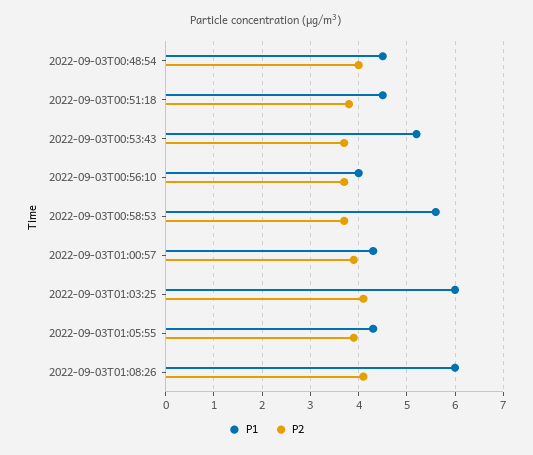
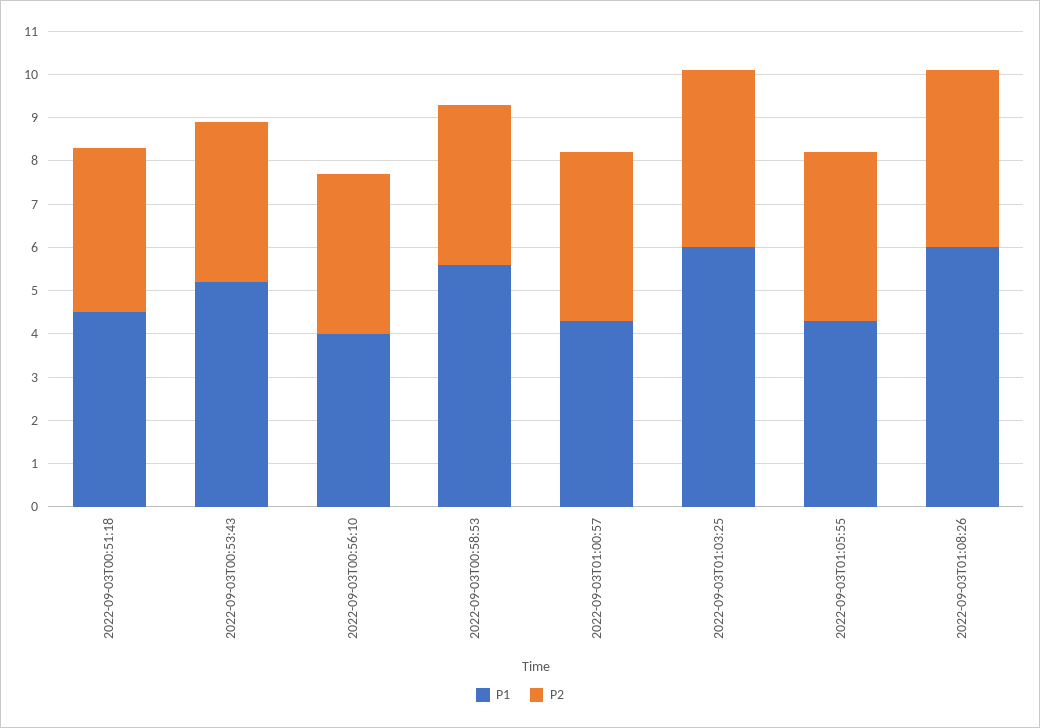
  {
    "P1": {
-     "2022-09-03T00:48:54": 4.5,
      "2022-09-03T00:51:18": 4.5,
      "2022-09-03T00:53:43": 5,
      "2022-09-03T00:56:10": 4,
      "2022-09-03T00:58:53": 5.5,
      "2022-09-03T01:00:57": 4.5,
      "2022-09-03T01:03:25": 6,
      "2022-09-03T01:05:55": 4.5,
      "2022-09-03T01:08:26": 6
    },
    "P2": {
-     "2022-09-03T00:48:54": 4,
      "2022-09-03T00:51:18": 4,
      "2022-09-03T00:53:43": 3.5,
      "2022-09-03T00:56:10": 3.5,
      "2022-09-03T00:58:53": 3.5,
      "2022-09-03T01:00:57": 4,
      "2022-09-03T01:03:25": 4,
      "2022-09-03T01:05:55": 4,
      "2022-09-03T01:08:26": 4
    }
  }

